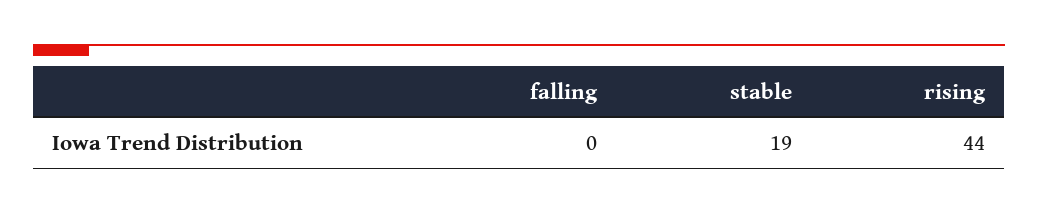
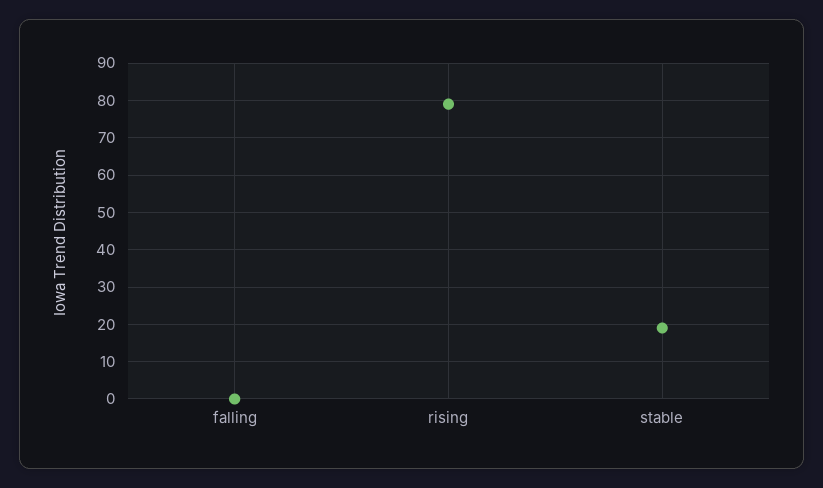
  {
    "falling": 0,
    "stable": 19,
-   "rising": 44
+   "rising": 80
  }

